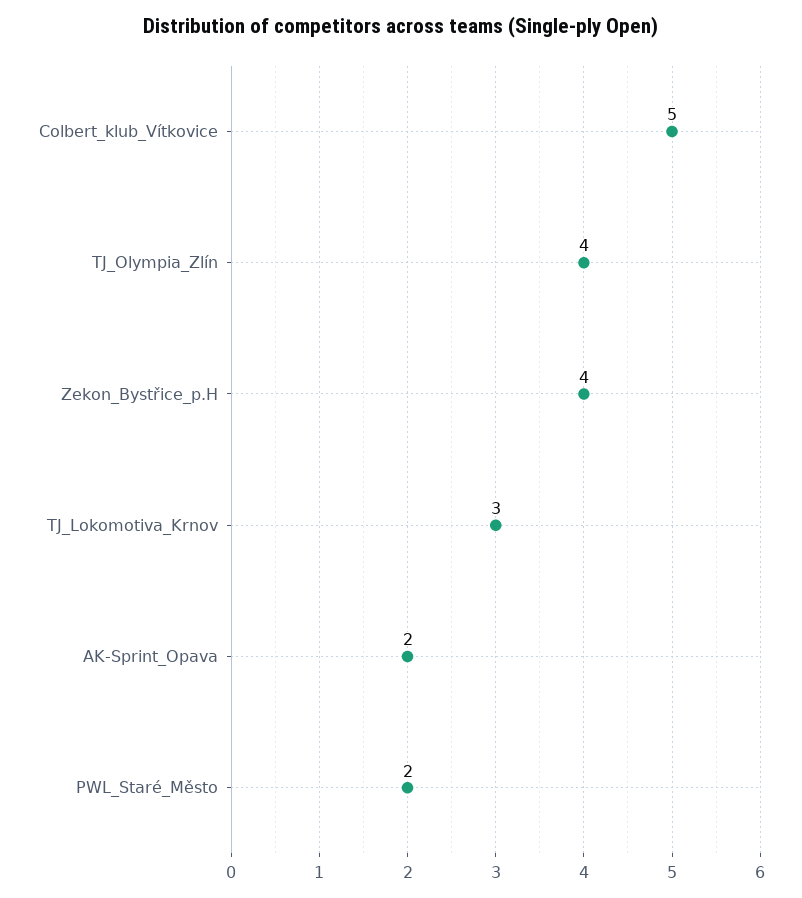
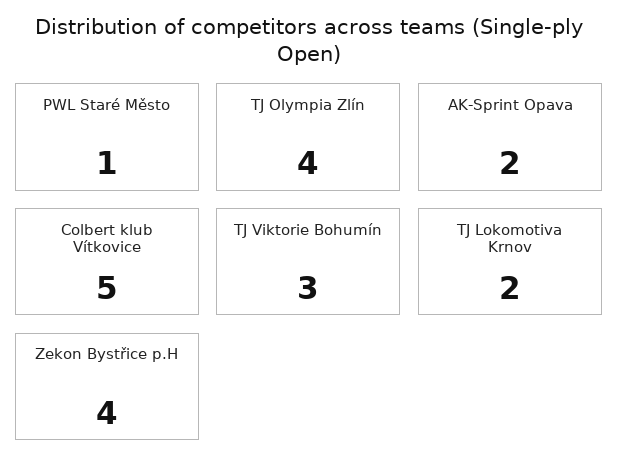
  {
    "Colbert_klub_Vítkovice": 5,
    "TJ_Olympia_Zlín": 4,
    "Zekon_Bystřice_p.H": 4,
-   "TJ_Lokomotiva_Krnov": 3,
+   "TJ_Lokomotiva_Krnov": 2,
    "AK-Sprint_Opava": 2,
-   "PWL_Staré_Město": 2
+   "PWL_Staré_Město": 1,
+   "TJ Viktorie Bohumín": 3
  }

